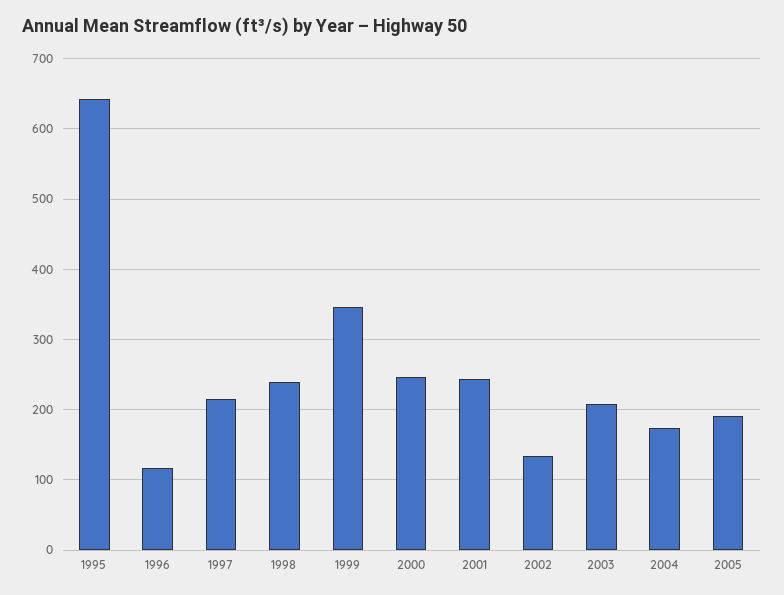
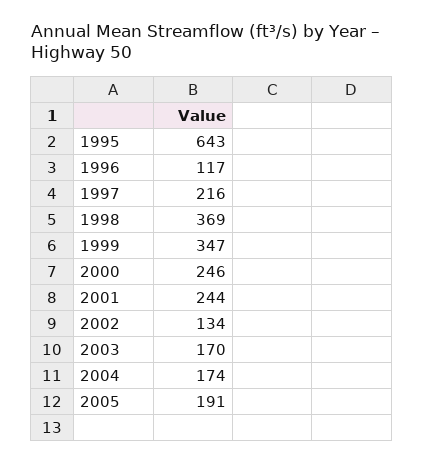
  {
    "1995": 643,
    "1996": 117,
    "1997": 216,
-   "1998": 240,
+   "1998": 369,
    "1999": 347,
    "2000": 246,
    "2001": 244,
    "2002": 134,
-   "2003": 210,
+   "2003": 170,
    "2004": 174,
    "2005": 191
  }

